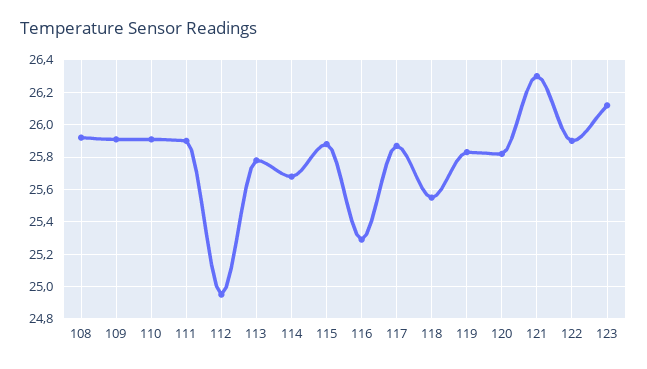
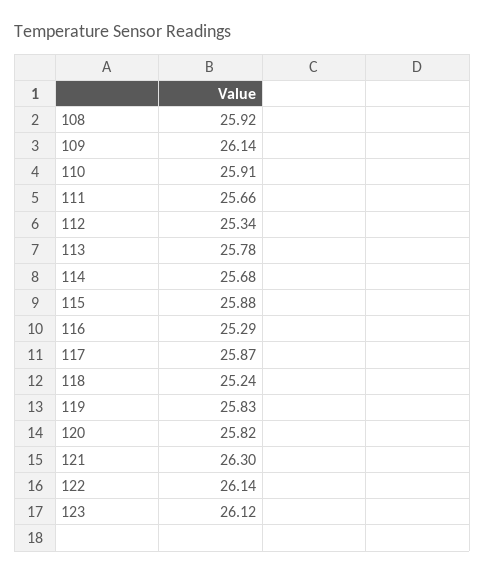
  {
    "108": 25.92,
-   "109": 25.9,
+   "109": 26.14,
    "110": 25.91,
-   "111": 25.9,
+   "111": 25.66,
-   "112": 24.95,
+   "112": 25.34,
    "113": 25.78,
    "114": 25.68,
    "115": 25.88,
    "116": 25.29,
    "117": 25.87,
-   "118": 25.55,
+   "118": 25.24,
    "119": 25.83,
    "120": 25.82,
    "121": 26.3,
-   "122": 25.9,
+   "122": 26.14,
    "123": 26.12
  }

